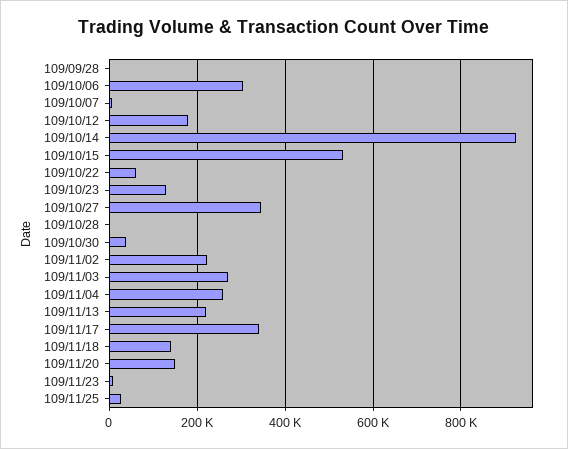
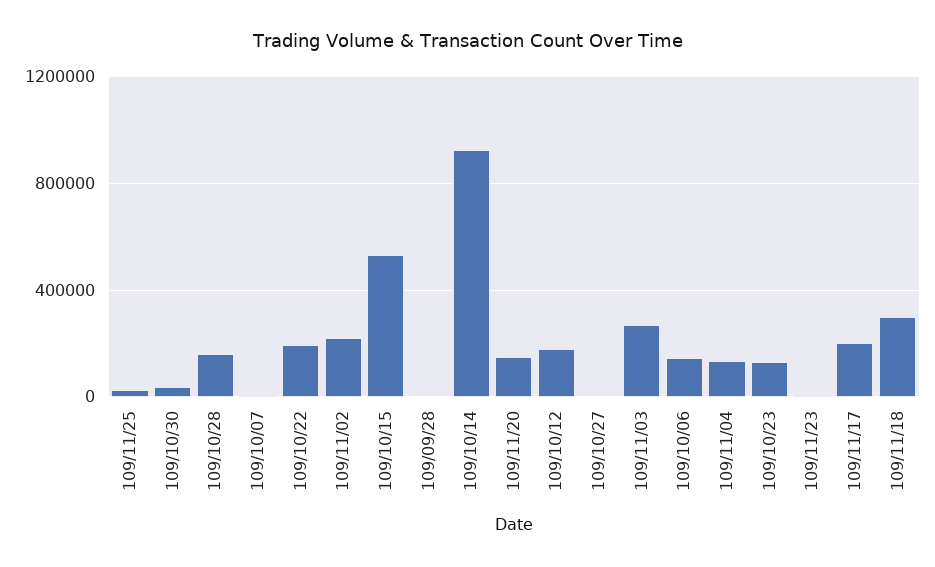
  {
    "109/09/28": 0,
-   "109/10/06": 300000,
+   "109/10/06": 150000,
    "109/10/07": 0,
    "109/10/12": 180000,
    "109/10/14": 920000,
    "109/10/15": 540000,
-   "109/10/22": 60000,
+   "109/10/22": 200000,
    "109/10/23": 120000,
-   "109/10/27": 340000,
+   "109/10/27": 0,
-   "109/10/28": 0,
+   "109/10/28": 150000,
    "109/10/30": 40000,
    "109/11/02": 220000,
    "109/11/03": 260000,
-   "109/11/04": 260000,
+   "109/11/04": 150000,
-   "109/11/13": 220000,
-   "109/11/17": 340000,
+   "109/11/17": 200000,
-   "109/11/18": 140000,
+   "109/11/18": 300000,
    "109/11/20": 160000,
    "109/11/23": 0,
    "109/11/25": 20000
  }

